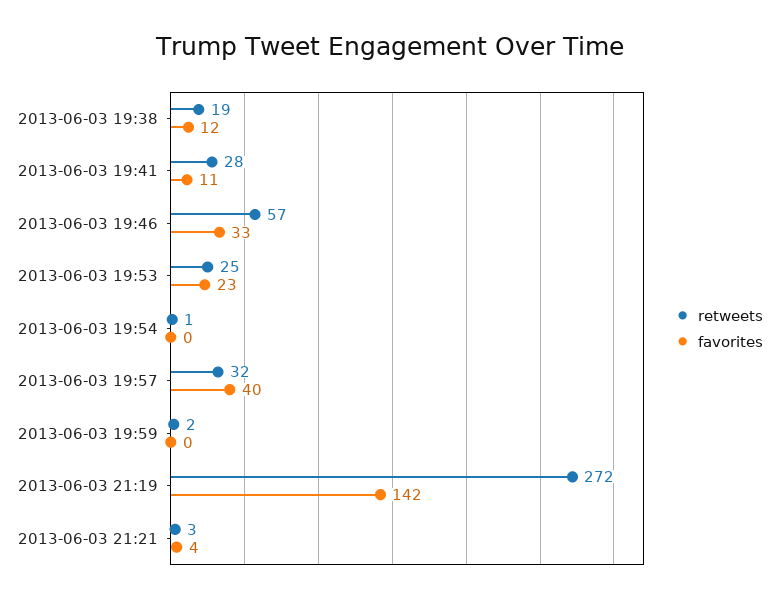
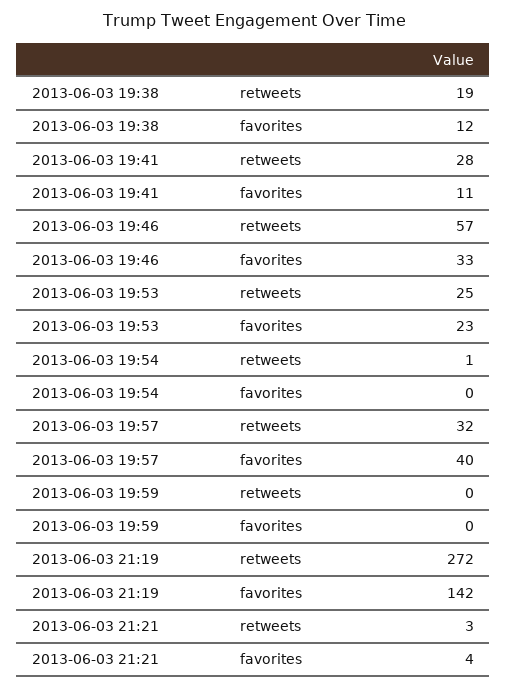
  {
    "retweets": {
      "2013-06-03 19:38": 19,
      "2013-06-03 19:41": 28,
      "2013-06-03 19:46": 57,
      "2013-06-03 19:53": 25,
      "2013-06-03 19:54": 1,
      "2013-06-03 19:57": 32,
-     "2013-06-03 19:59": 2,
+     "2013-06-03 19:59": 0,
      "2013-06-03 21:19": 272,
      "2013-06-03 21:21": 3
    },
    "favorites": {
      "2013-06-03 19:38": 12,
      "2013-06-03 19:41": 11,
      "2013-06-03 19:46": 33,
      "2013-06-03 19:53": 23,
      "2013-06-03 19:54": 0,
      "2013-06-03 19:57": 40,
      "2013-06-03 19:59": 0,
      "2013-06-03 21:19": 142,
      "2013-06-03 21:21": 4
    }
  }

